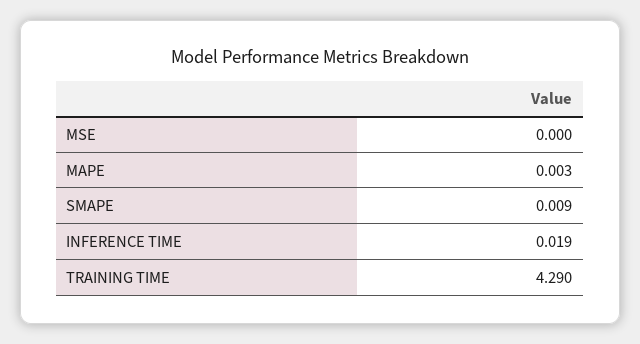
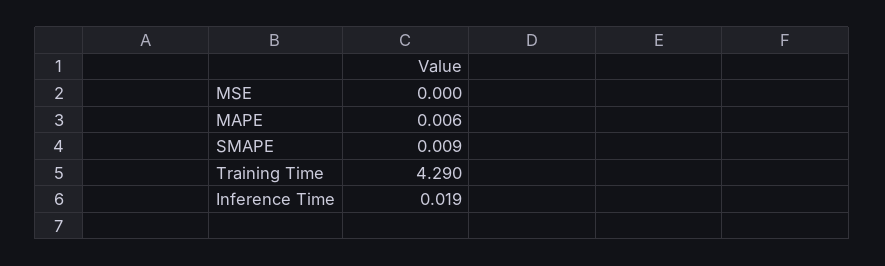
  {
    "MSE": 0,
-   "MAPE": 0.003,
+   "MAPE": 0.006,
    "SMAPE": 0.009,
    "INFERENCE TIME": 0.019,
    "TRAINING TIME": 4.29
  }

